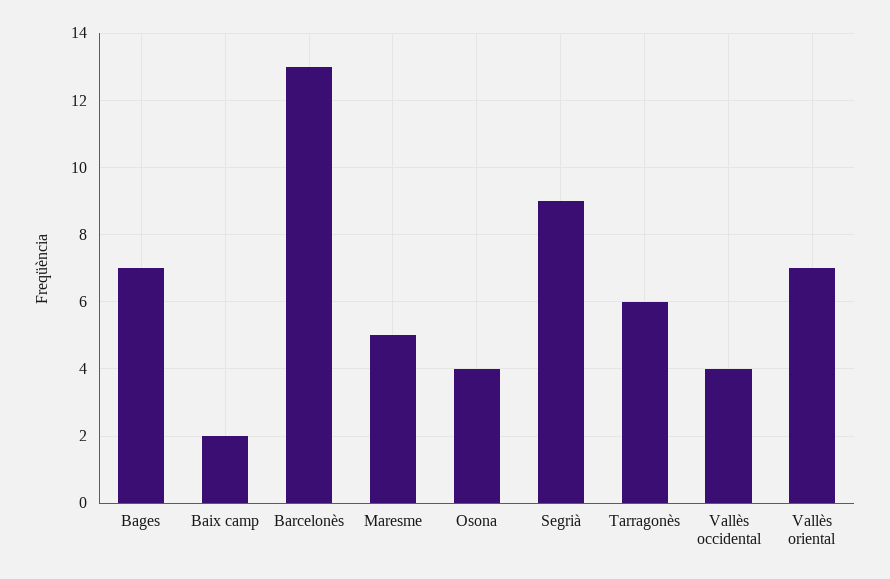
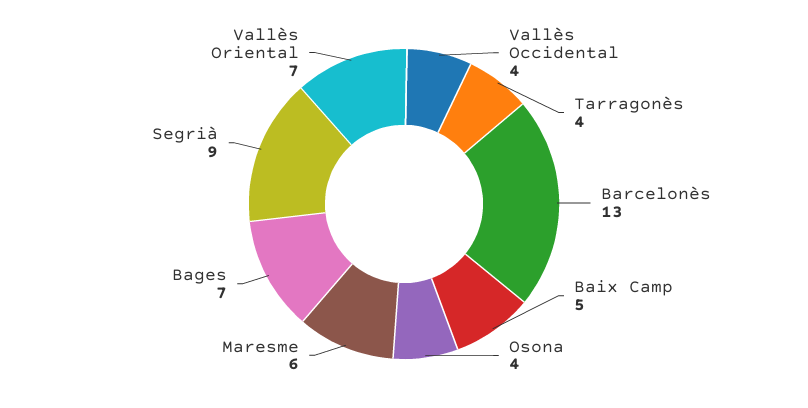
  {
    "Bages": 7,
-   "Baix camp": 2,
+   "Baix camp": 5,
    "Barcelonès": 13,
-   "Maresme": 5,
+   "Maresme": 6,
    "Osona": 4,
    "Segrià": 9,
-   "Tarragonès": 6,
+   "Tarragonès": 4,
    "Vallès occidental": 4,
    "Vallès oriental": 7
  }

